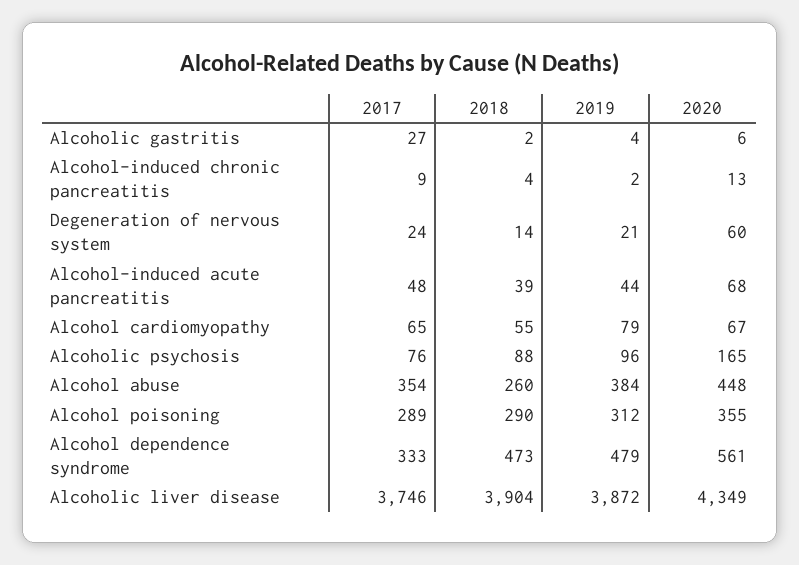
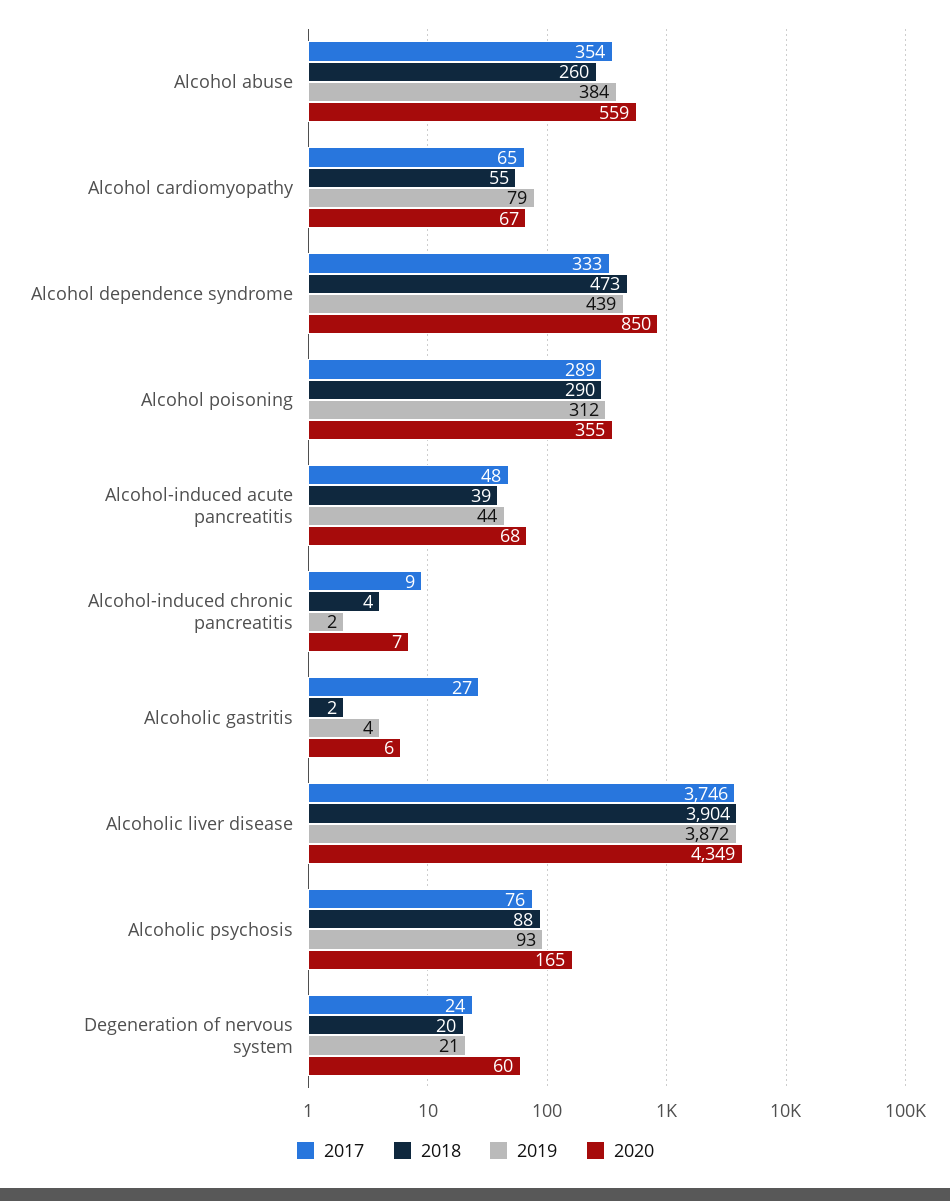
  {
    "2017": {
      "Alcoholic gastritis": 27,
      "Alcohol-induced chronic pancreatitis": 9,
      "Degeneration of nervous system": 24,
      "Alcohol-induced acute pancreatitis": 48,
      "Alcohol cardiomyopathy": 65,
      "Alcoholic psychosis": 76,
      "Alcohol abuse": 354,
      "Alcohol poisoning": 289,
      "Alcohol dependence syndrome": 333,
      "Alcoholic liver disease": 3746
    },
    "2018": {
      "Alcoholic gastritis": 2,
      "Alcohol-induced chronic pancreatitis": 4,
-     "Degeneration of nervous system": 14,
+     "Degeneration of nervous system": 20,
      "Alcohol-induced acute pancreatitis": 39,
      "Alcohol cardiomyopathy": 55,
      "Alcoholic psychosis": 88,
      "Alcohol abuse": 260,
      "Alcohol poisoning": 290,
      "Alcohol dependence syndrome": 473,
      "Alcoholic liver disease": 3904
    },
    "2019": {
      "Alcoholic gastritis": 4,
      "Alcohol-induced chronic pancreatitis": 2,
      "Degeneration of nervous system": 21,
      "Alcohol-induced acute pancreatitis": 44,
      "Alcohol cardiomyopathy": 79,
-     "Alcoholic psychosis": 96,
+     "Alcoholic psychosis": 93,
      "Alcohol abuse": 384,
      "Alcohol poisoning": 312,
-     "Alcohol dependence syndrome": 479,
+     "Alcohol dependence syndrome": 439,
      "Alcoholic liver disease": 3872
    },
    "2020": {
      "Alcoholic gastritis": 6,
-     "Alcohol-induced chronic pancreatitis": 13,
+     "Alcohol-induced chronic pancreatitis": 7,
      "Degeneration of nervous system": 60,
      "Alcohol-induced acute pancreatitis": 68,
      "Alcohol cardiomyopathy": 67,
      "Alcoholic psychosis": 165,
-     "Alcohol abuse": 448,
+     "Alcohol abuse": 559,
      "Alcohol poisoning": 355,
-     "Alcohol dependence syndrome": 561,
+     "Alcohol dependence syndrome": 850,
      "Alcoholic liver disease": 4349
    }
  }

